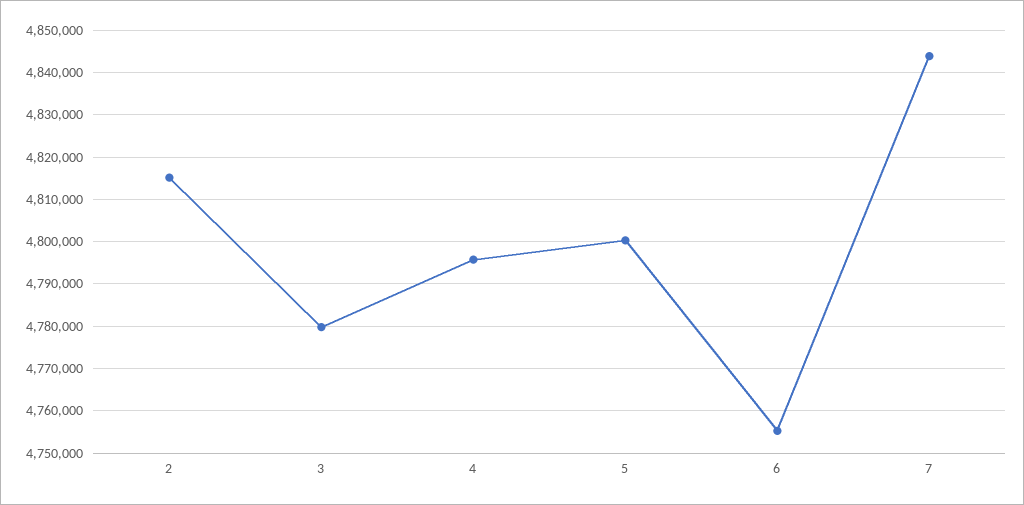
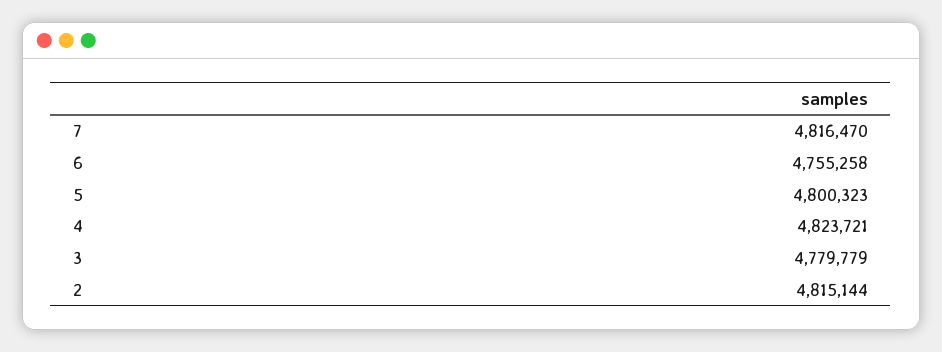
  {
    "2": 4815144,
    "3": 4779779,
-   "4": 4796000,
+   "4": 4823721,
    "5": 4800323,
    "6": 4755258,
-   "7": 4844000
+   "7": 4816470
  }

